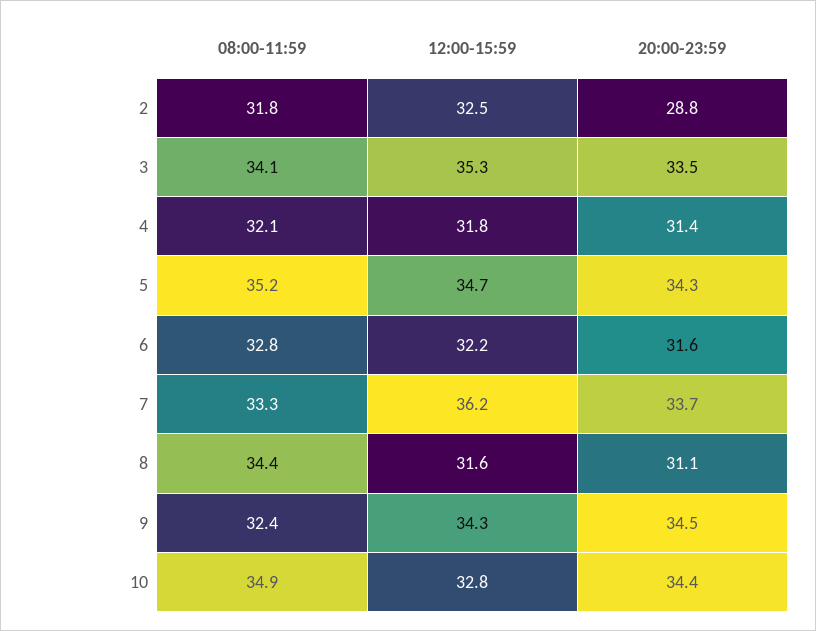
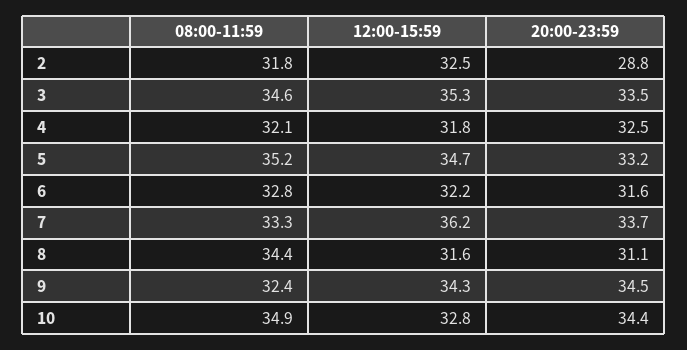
  {
    "08:00-11:59": {
      "2": 31.8,
-     "3": 34.1,
+     "3": 34.6,
      "4": 32.1,
      "5": 35.2,
      "6": 32.8,
      "7": 33.3,
      "8": 34.4,
      "9": 32.4,
      "10": 34.9
    },
    "12:00-15:59": {
      "2": 32.5,
      "3": 35.3,
      "4": 31.8,
      "5": 34.7,
      "6": 32.2,
      "7": 36.2,
      "8": 31.6,
      "9": 34.3,
      "10": 32.8
    },
    "20:00-23:59": {
      "2": 28.8,
      "3": 33.5,
-     "4": 31.4,
+     "4": 32.5,
-     "5": 34.3,
+     "5": 33.2,
      "6": 31.6,
      "7": 33.7,
      "8": 31.1,
      "9": 34.5,
      "10": 34.4
    }
  }

